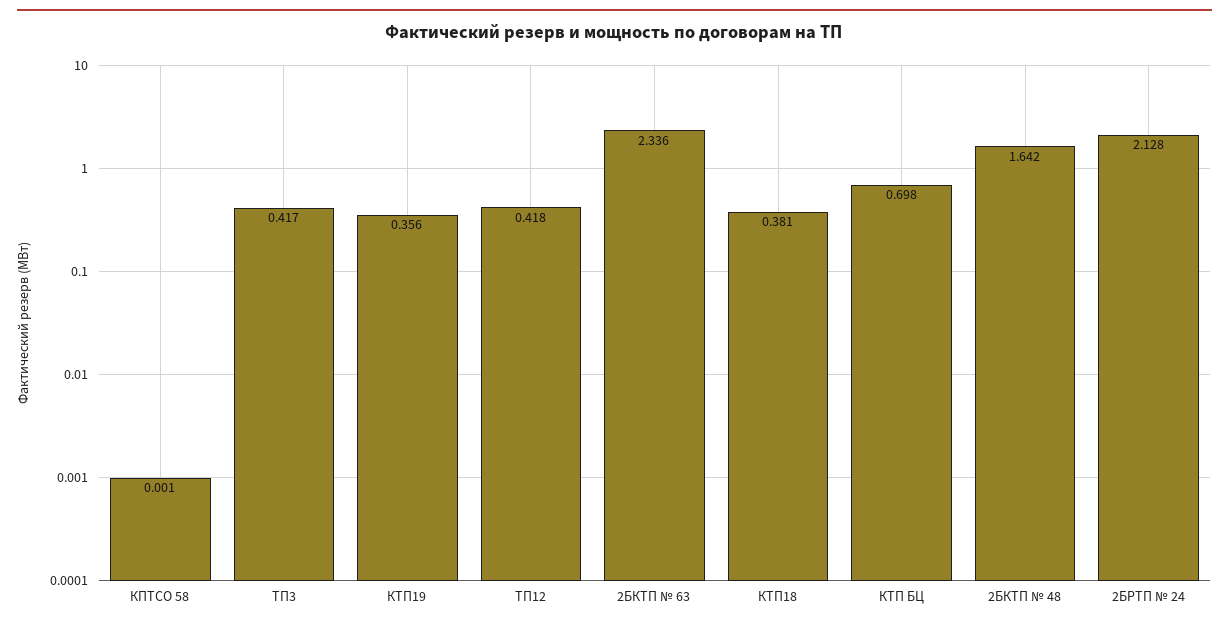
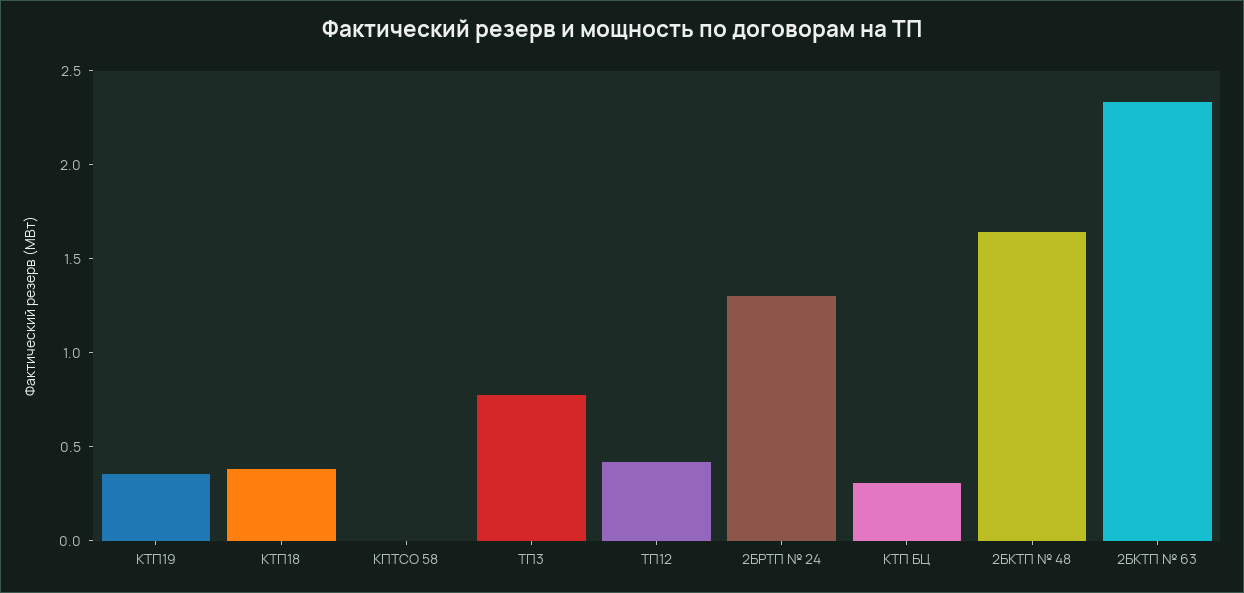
  {
    "КПТСО 58": 0.001,
-   "ТП3": 0.417,
+   "ТП3": 0.8,
    "КТП19": 0.356,
    "ТП12": 0.418,
    "2БКТП № 63": 2.336,
    "КТП18": 0.381,
-   "КТП БЦ": 0.698,
+   "КТП БЦ": 0.3,
    "2БКТП № 48": 1.642,
-   "2БРТП № 24": 2.128
+   "2БРТП № 24": 1.3
  }

